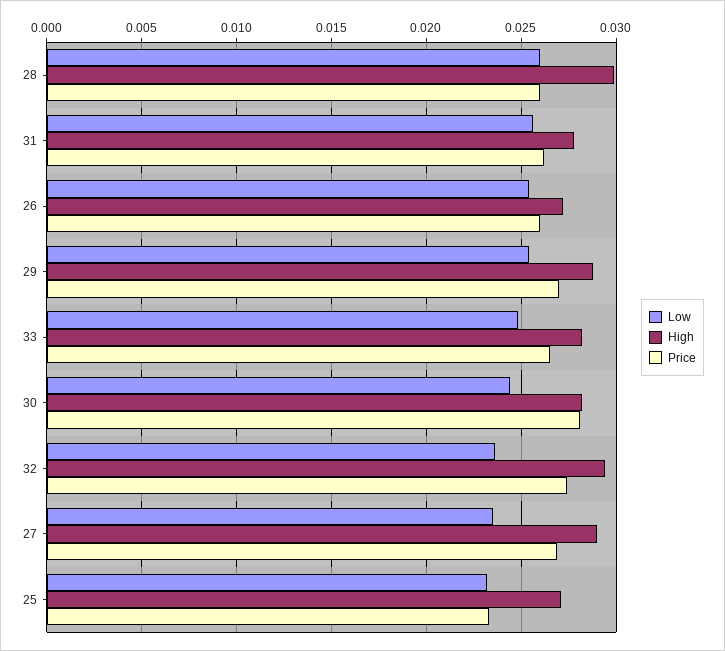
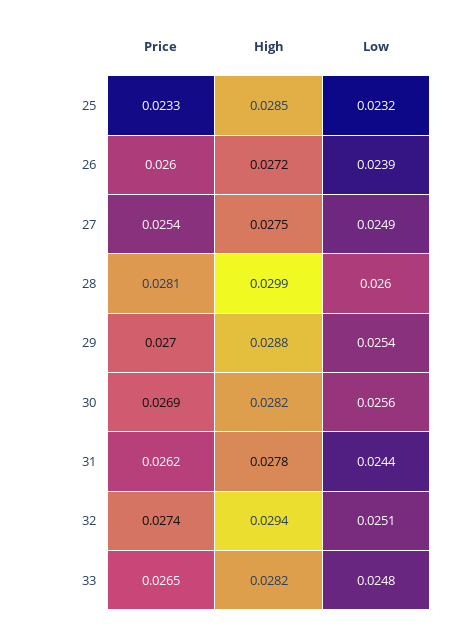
  {
    "Low": {
      "28": 0.026,
-     "31": 0.0255,
+     "31": 0.0244,
-     "26": 0.0255,
+     "26": 0.0239,
      "29": 0.0254,
      "33": 0.0248,
-     "30": 0.0245,
+     "30": 0.0256,
-     "32": 0.0235,
+     "32": 0.0251,
-     "27": 0.0235,
+     "27": 0.0249,
      "25": 0.0232
    },
    "High": {
      "28": 0.0299,
      "31": 0.0278,
      "26": 0.0272,
      "29": 0.0288,
      "33": 0.0282,
      "30": 0.0282,
      "32": 0.0294,
-     "27": 0.029,
+     "27": 0.0275,
-     "25": 0.027
+     "25": 0.0285
    },
    "Price": {
-     "28": 0.026,
+     "28": 0.0281,
      "31": 0.0262,
      "26": 0.026,
      "29": 0.027,
      "33": 0.0265,
-     "30": 0.028,
+     "30": 0.0269,
      "32": 0.0274,
-     "27": 0.027,
+     "27": 0.0254,
      "25": 0.0233
    }
  }

